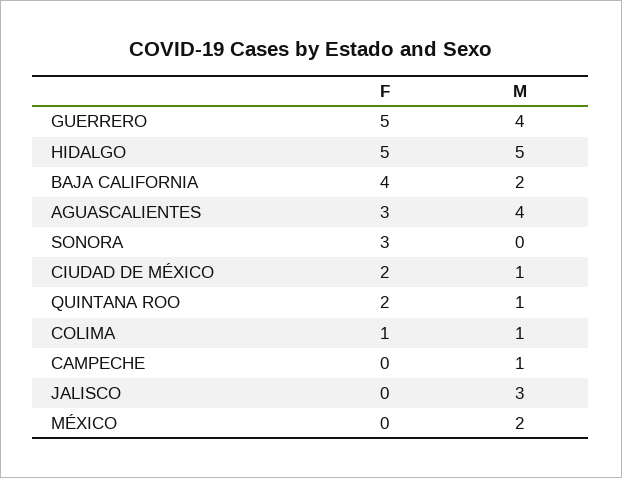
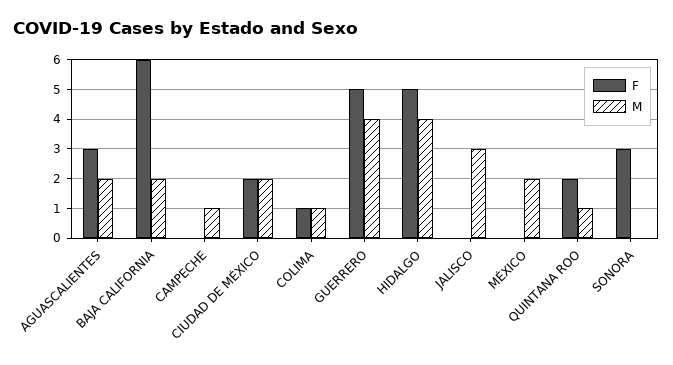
  {
    "F": {
      "GUERRERO": 5,
      "HIDALGO": 5,
-     "BAJA CALIFORNIA": 4,
+     "BAJA CALIFORNIA": 6,
      "AGUASCALIENTES": 3,
      "SONORA": 3,
      "CIUDAD DE MÉXICO": 2,
      "QUINTANA ROO": 2,
      "COLIMA": 1,
      "CAMPECHE": 0,
      "JALISCO": 0,
      "MÉXICO": 0
    },
    "M": {
      "GUERRERO": 4,
-     "HIDALGO": 5,
+     "HIDALGO": 4,
      "BAJA CALIFORNIA": 2,
-     "AGUASCALIENTES": 4,
+     "AGUASCALIENTES": 2,
      "SONORA": 0,
-     "CIUDAD DE MÉXICO": 1,
+     "CIUDAD DE MÉXICO": 2,
      "QUINTANA ROO": 1,
      "COLIMA": 1,
      "CAMPECHE": 1,
      "JALISCO": 3,
      "MÉXICO": 2
    }
  }

